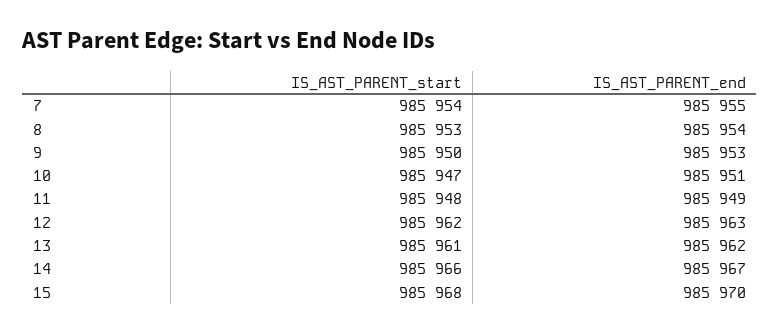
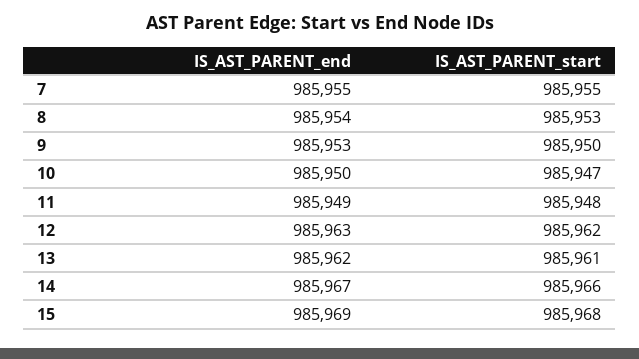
  {
    "IS_AST_PARENT_start": {
-     "7": 985954,
+     "7": 985955,
      "8": 985953,
      "9": 985950,
      "10": 985947,
      "11": 985948,
      "12": 985962,
      "13": 985961,
      "14": 985966,
      "15": 985968
    },
    "IS_AST_PARENT_end": {
      "7": 985955,
      "8": 985954,
      "9": 985953,
-     "10": 985951,
+     "10": 985950,
      "11": 985949,
      "12": 985963,
      "13": 985962,
      "14": 985967,
-     "15": 985970
+     "15": 985969
    }
  }

